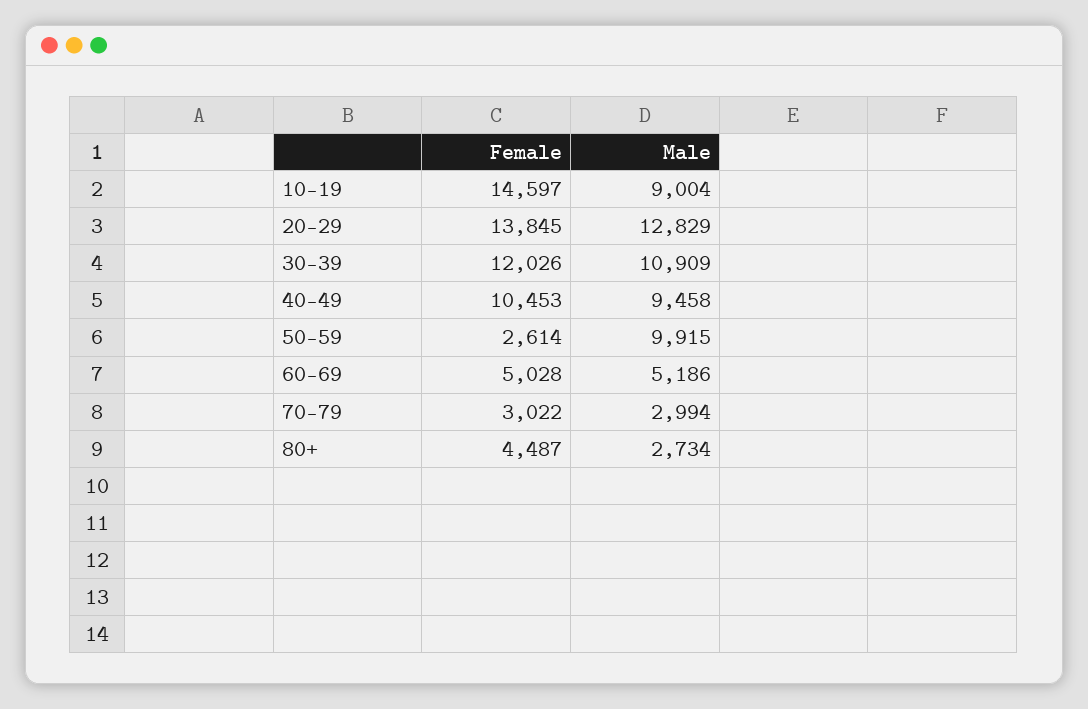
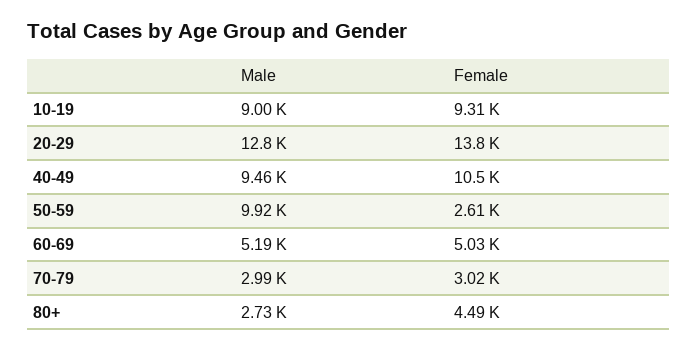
  {
    "Female": {
-     "10-19": 14597,
+     "10-19": 9310,
      "20-29": 13845,
-     "30-39": 12026,
      "40-49": 10453,
      "50-59": 2614,
      "60-69": 5028,
      "70-79": 3022,
      "80+": 4487
    },
    "Male": {
      "10-19": 9004,
      "20-29": 12829,
-     "30-39": 10909,
      "40-49": 9458,
      "50-59": 9915,
      "60-69": 5186,
      "70-79": 2994,
      "80+": 2734
    }
  }

